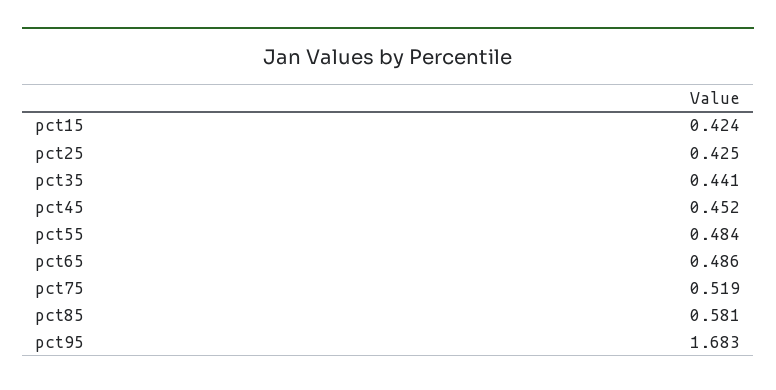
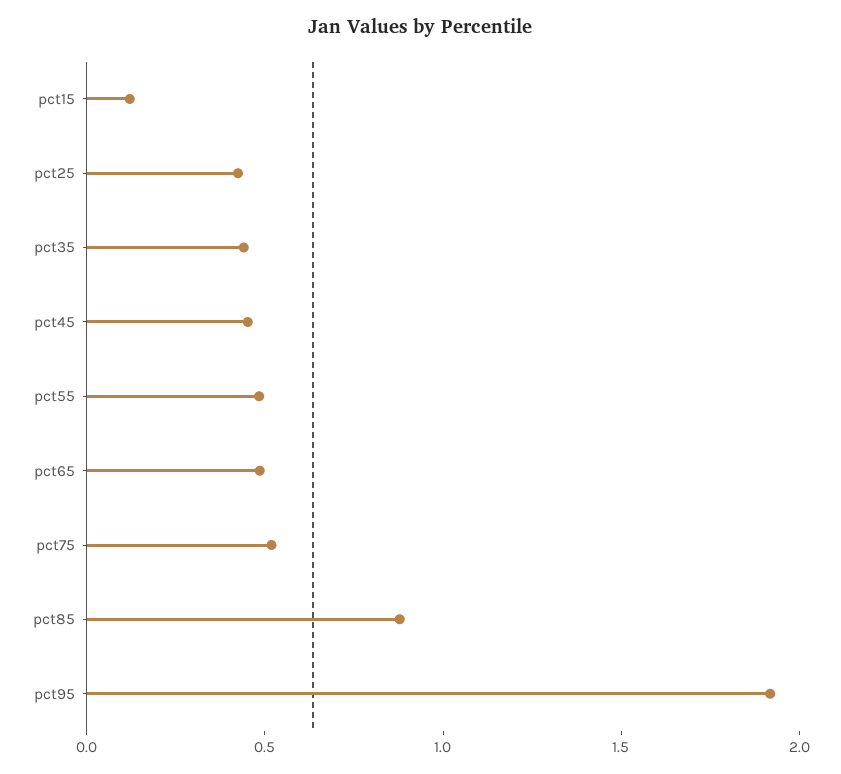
  {
-   "pct15": 0.424,
+   "pct15": 0.1,
    "pct25": 0.425,
    "pct35": 0.441,
    "pct45": 0.452,
    "pct55": 0.484,
    "pct65": 0.486,
    "pct75": 0.519,
-   "pct85": 0.581,
+   "pct85": 0.9,
-   "pct95": 1.683
+   "pct95": 1.9
  }

